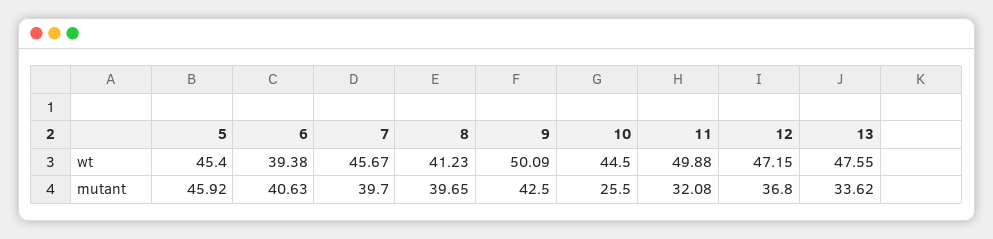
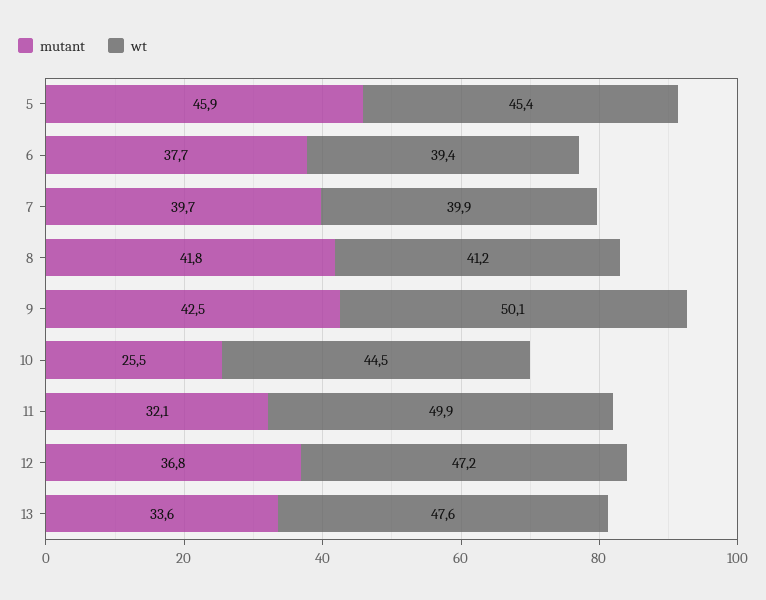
  {
    "wt": {
      "5": 45.4,
      "6": 39.38,
-     "7": 45.67,
+     "7": 39.9,
      "8": 41.23,
      "9": 50.09,
      "10": 44.5,
      "11": 49.88,
      "12": 47.15,
      "13": 47.55
    },
    "mutant": {
      "5": 45.92,
-     "6": 40.63,
+     "6": 37.7,
      "7": 39.7,
-     "8": 39.65,
+     "8": 41.8,
      "9": 42.5,
      "10": 25.5,
      "11": 32.08,
      "12": 36.8,
      "13": 33.62
    }
  }

